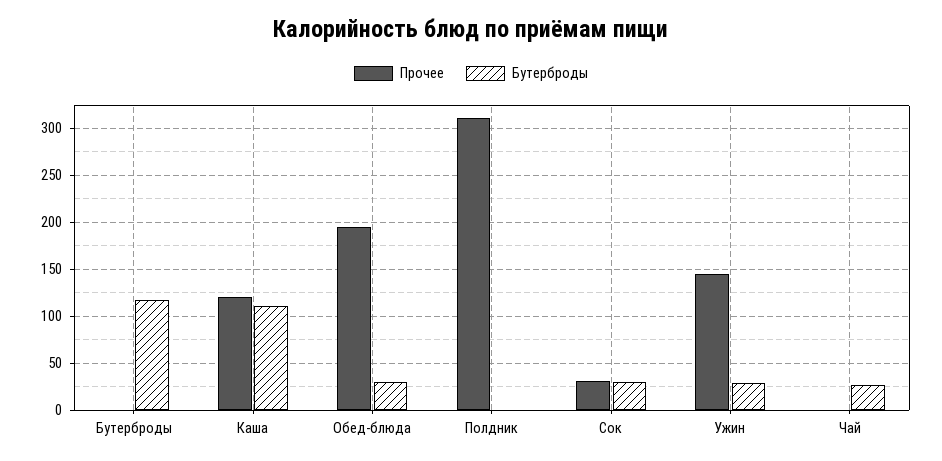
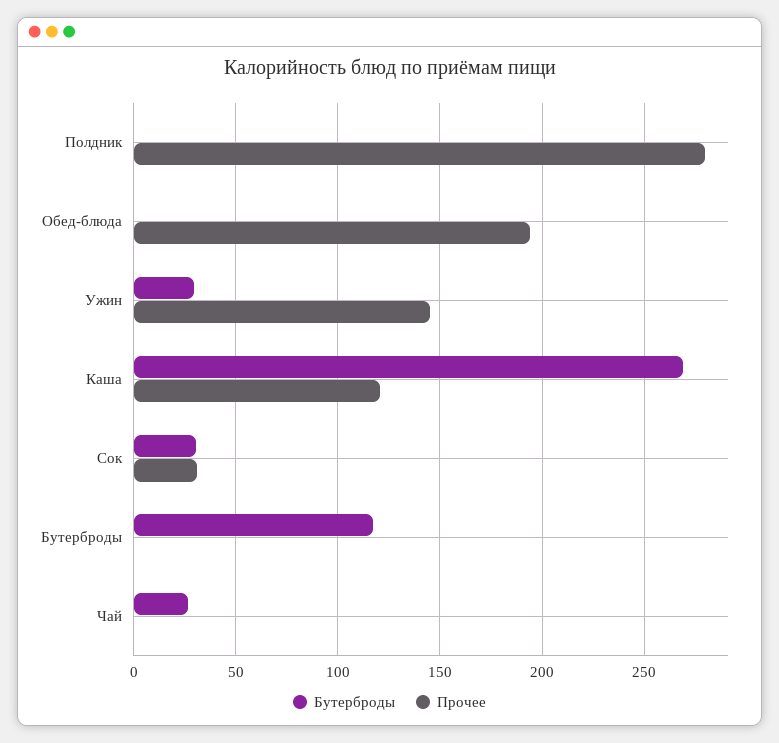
  {
    "Прочее": {
      "Бутерброды": 0,
      "Каша": 120,
      "Обед-блюда": 195,
-     "Полдник": 310,
+     "Полдник": 280,
      "Сок": 30,
      "Ужин": 145,
      "Чай": 0
    },
    "Бутерброды": {
      "Бутерброды": 115,
-     "Каша": 110,
+     "Каша": 270,
-     "Обед-блюда": 30,
+     "Обед-блюда": 0,
      "Полдник": 0,
      "Сок": 30,
      "Ужин": 30,
      "Чай": 25
    }
  }

